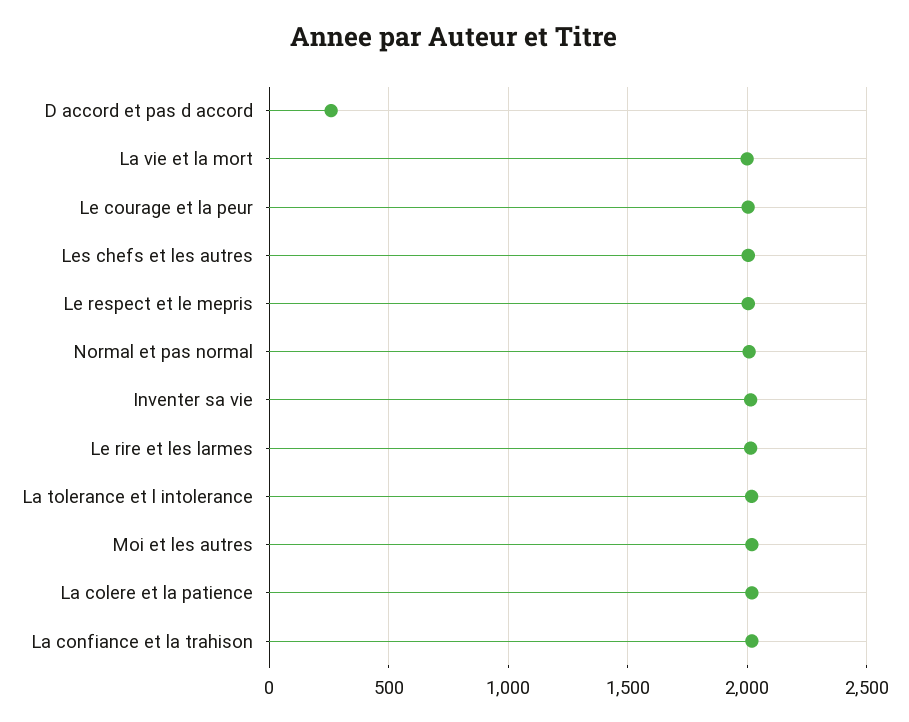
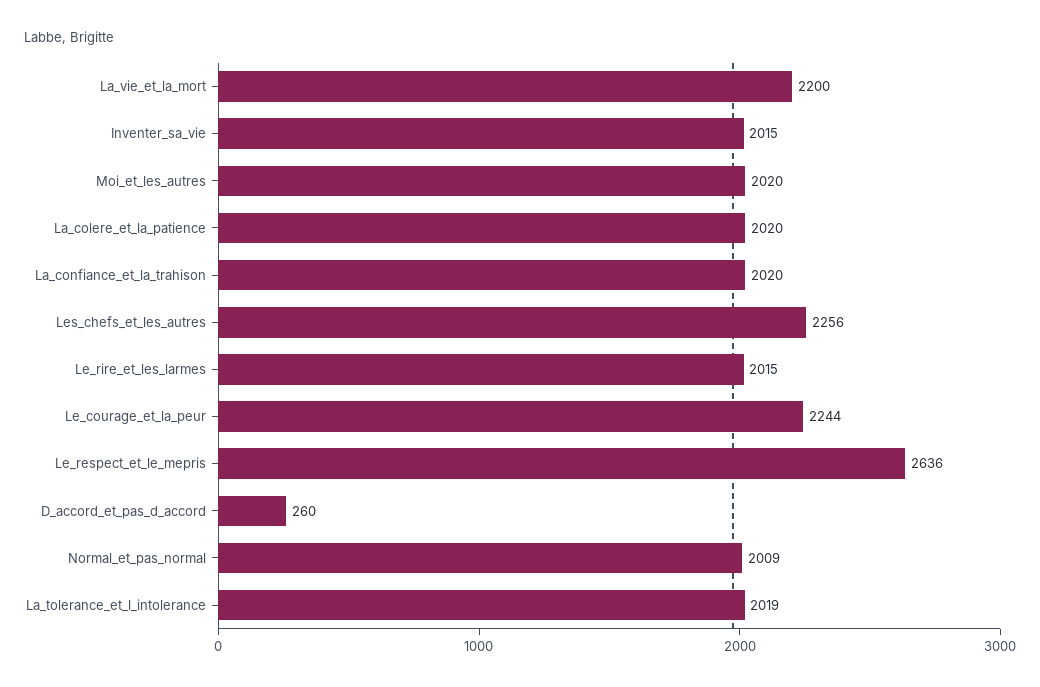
  {
    "D accord et pas d accord": 260,
-   "La vie et la mort": 2000,
+   "La vie et la mort": 2200,
-   "Le courage et la peur": 2000,
+   "Le courage et la peur": 2244,
-   "Les chefs et les autres": 2000,
+   "Les chefs et les autres": 2256,
-   "Le respect et le mepris": 2000,
+   "Le respect et le mepris": 2636,
    "Normal et pas normal": 2009,
    "Inventer sa vie": 2015,
    "Le rire et les larmes": 2015,
    "La tolerance et l intolerance": 2019,
    "Moi et les autres": 2020,
    "La colere et la patience": 2020,
    "La confiance et la trahison": 2020
  }

